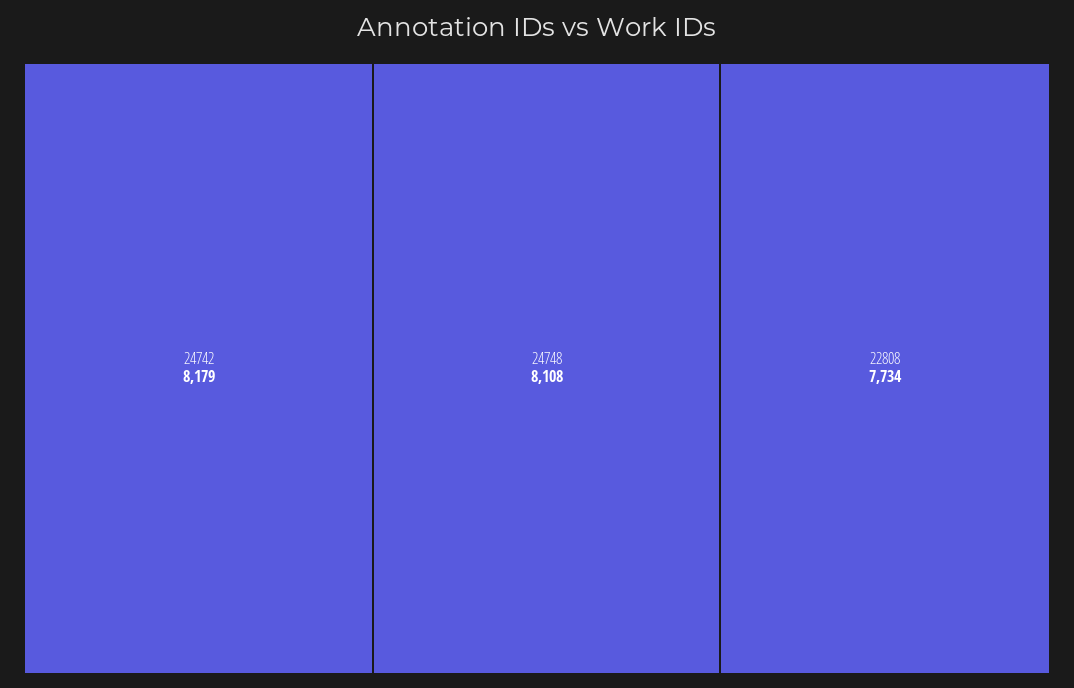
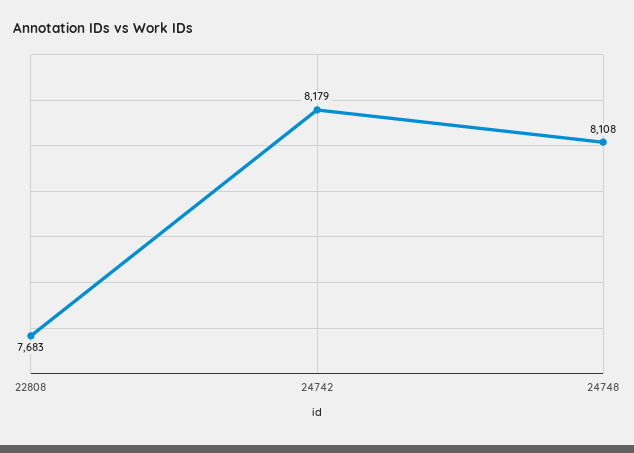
  {
    "24742": 8179,
    "24748": 8108,
-   "22808": 7734
+   "22808": 7683
  }

